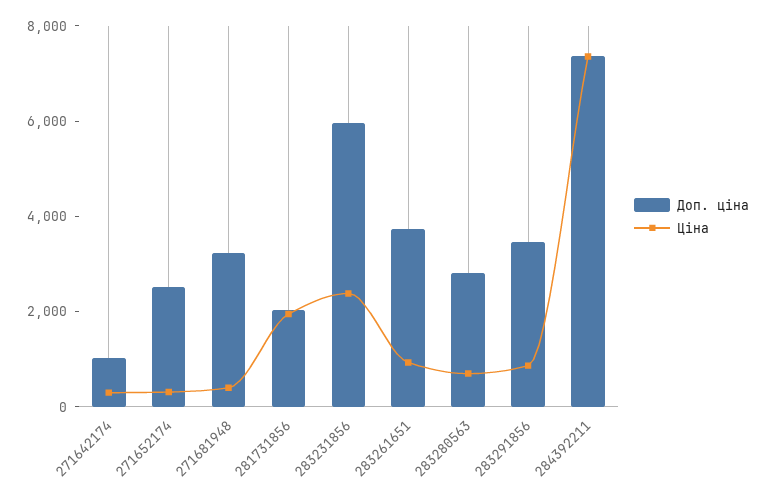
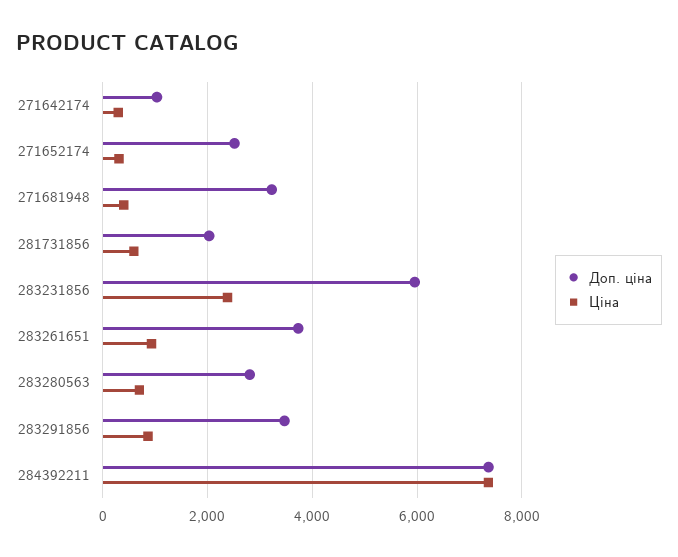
  {
    "Доп. ціна": {
      "271642174": 1000,
      "271652174": 2600,
      "271681948": 3200,
      "281731856": 2000,
      "283231856": 6000,
      "283261651": 3800,
      "283280563": 2800,
      "283291856": 3400,
      "284392211": 7400
    },
    "Ціна": {
      "271642174": 400,
      "271652174": 400,
      "271681948": 400,
-     "281731856": 2000,
+     "281731856": 600,
      "283231856": 2400,
      "283261651": 1000,
      "283280563": 800,
      "283291856": 800,
      "284392211": 7400
    }
  }

